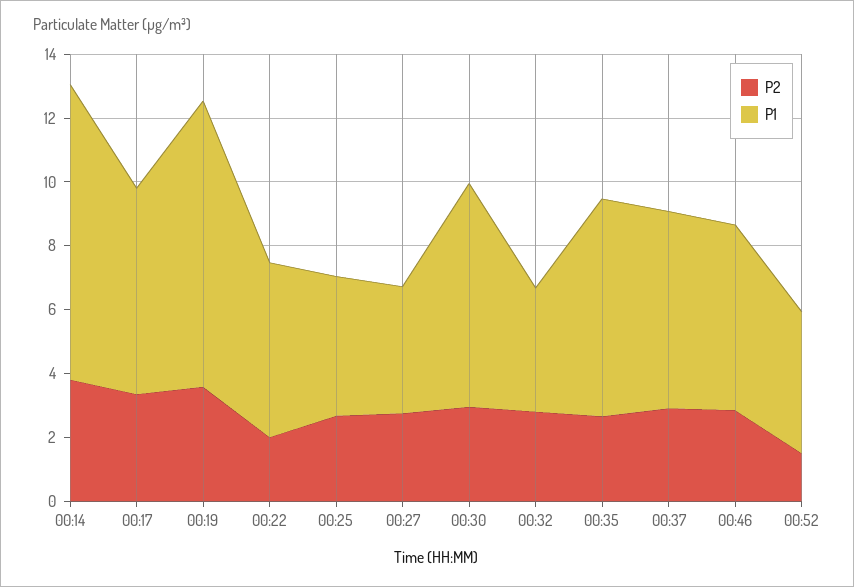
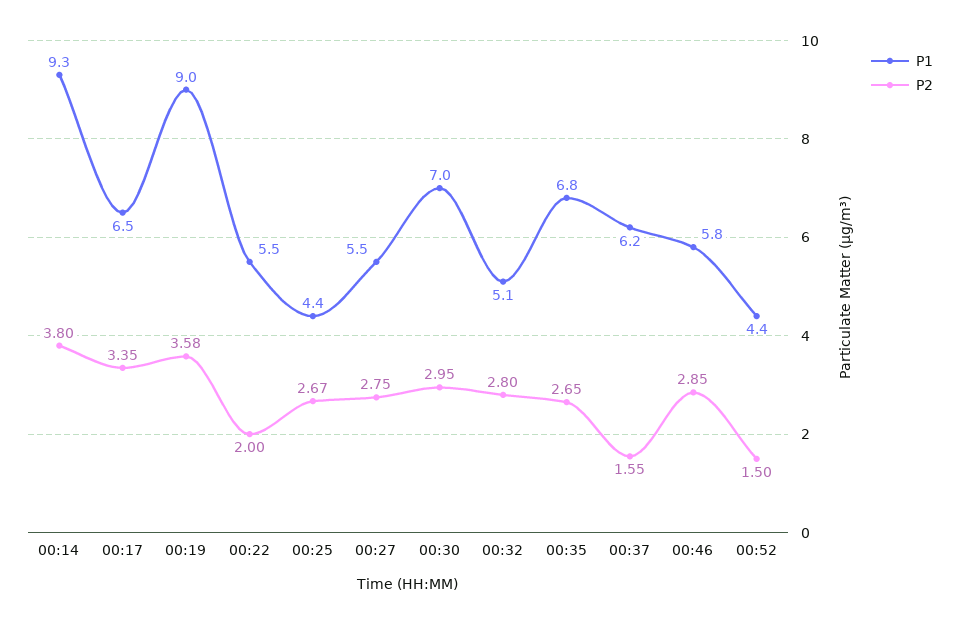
  {
    "P2": {
      "00:14": 3.8,
      "00:17": 3.35,
      "00:19": 3.58,
      "00:22": 2,
      "00:25": 2.67,
      "00:27": 2.75,
      "00:30": 2.95,
      "00:32": 2.8,
      "00:35": 2.65,
-     "00:37": 3,
+     "00:37": 1.55,
      "00:46": 2.85,
      "00:52": 1.5
    },
    "P1": {
      "00:14": 9.3,
      "00:17": 6.5,
      "00:19": 9,
      "00:22": 5.5,
      "00:25": 4.4,
-     "00:27": 4,
+     "00:27": 5.5,
      "00:30": 7,
-     "00:32": 4,
+     "00:32": 5.1,
      "00:35": 6.8,
      "00:37": 6.2,
      "00:46": 5.8,
      "00:52": 4.4
    }
  }

